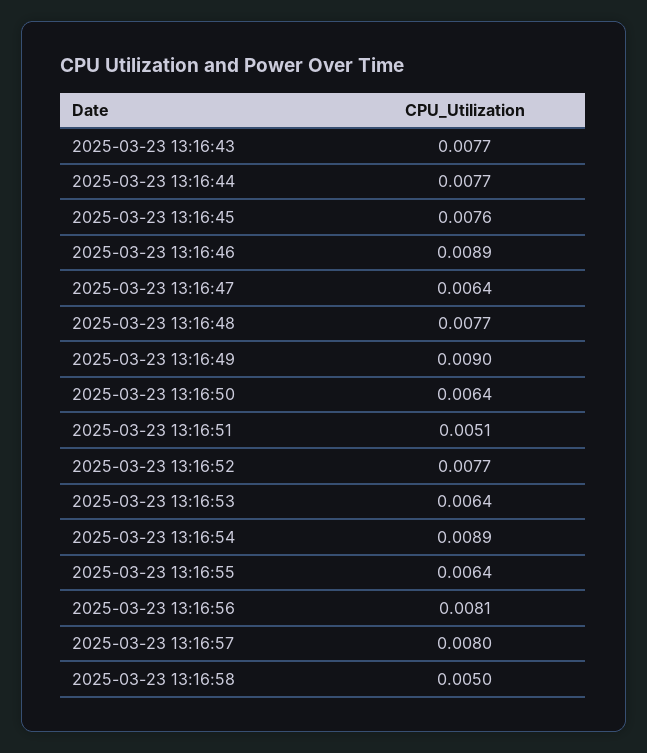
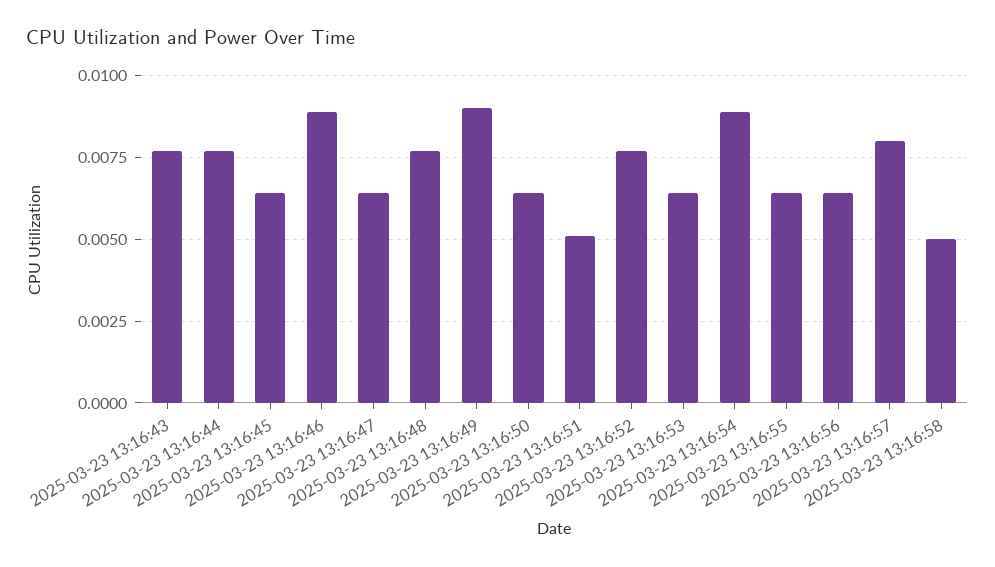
  {
    "2025-03-23 13:16:43": 0.0077,
    "2025-03-23 13:16:44": 0.0077,
-   "2025-03-23 13:16:45": 0.0076,
+   "2025-03-23 13:16:45": 0.0065,
    "2025-03-23 13:16:46": 0.0089,
    "2025-03-23 13:16:47": 0.0064,
    "2025-03-23 13:16:48": 0.0077,
    "2025-03-23 13:16:49": 0.009,
    "2025-03-23 13:16:50": 0.0064,
    "2025-03-23 13:16:51": 0.0051,
    "2025-03-23 13:16:52": 0.0077,
    "2025-03-23 13:16:53": 0.0064,
    "2025-03-23 13:16:54": 0.0089,
    "2025-03-23 13:16:55": 0.0064,
-   "2025-03-23 13:16:56": 0.0081,
+   "2025-03-23 13:16:56": 0.0065,
    "2025-03-23 13:16:57": 0.008,
    "2025-03-23 13:16:58": 0.005
  }

